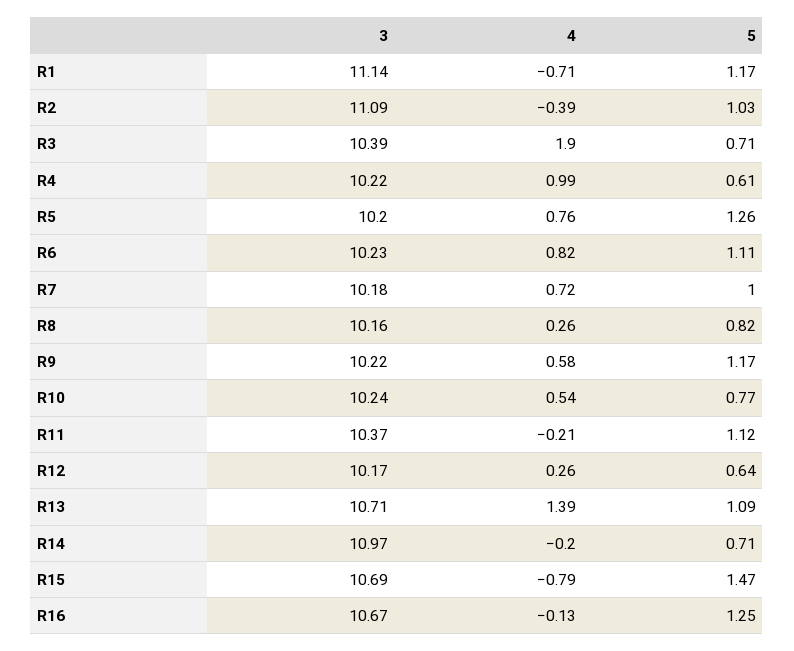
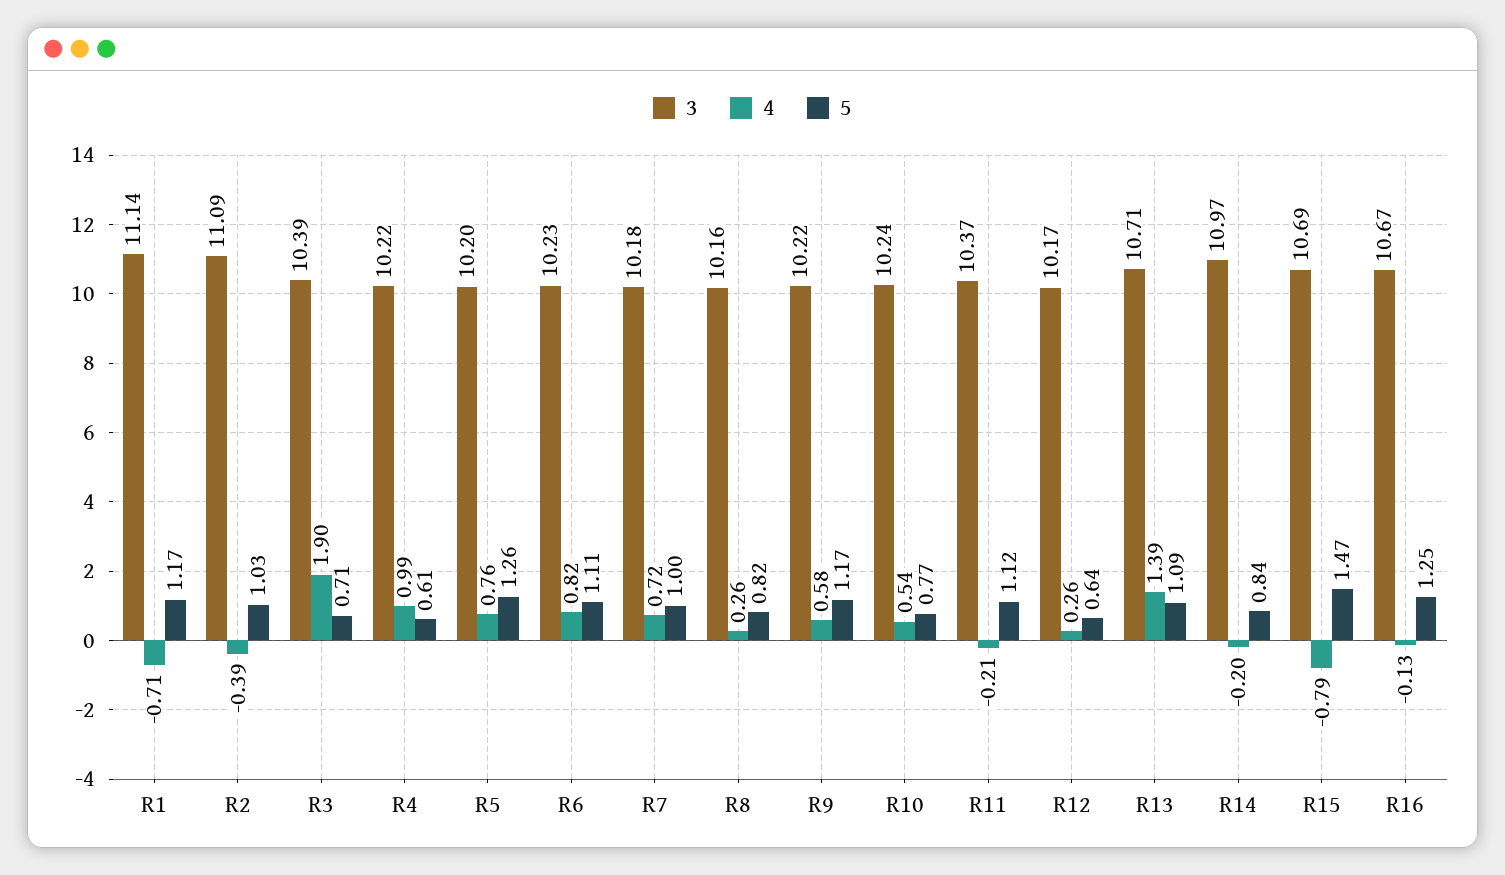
  {
    "3": {
      "R1": 11.14,
      "R2": 11.09,
      "R3": 10.39,
      "R4": 10.22,
      "R5": 10.2,
      "R6": 10.23,
      "R7": 10.18,
      "R8": 10.16,
      "R9": 10.22,
      "R10": 10.24,
      "R11": 10.37,
      "R12": 10.17,
      "R13": 10.71,
      "R14": 10.97,
      "R15": 10.69,
      "R16": 10.67
    },
    "4": {
      "R1": -0.71,
      "R2": -0.39,
      "R3": 1.9,
      "R4": 0.99,
      "R5": 0.76,
      "R6": 0.82,
      "R7": 0.72,
      "R8": 0.26,
      "R9": 0.58,
      "R10": 0.54,
      "R11": -0.21,
      "R12": 0.26,
      "R13": 1.39,
      "R14": -0.2,
      "R15": -0.79,
      "R16": -0.13
    },
    "5": {
      "R1": 1.17,
      "R2": 1.03,
      "R3": 0.71,
      "R4": 0.61,
      "R5": 1.26,
      "R6": 1.11,
      "R7": 1,
      "R8": 0.82,
      "R9": 1.17,
      "R10": 0.77,
      "R11": 1.12,
      "R12": 0.64,
      "R13": 1.09,
-     "R14": 0.71,
+     "R14": 0.84,
      "R15": 1.47,
      "R16": 1.25
    }
  }

